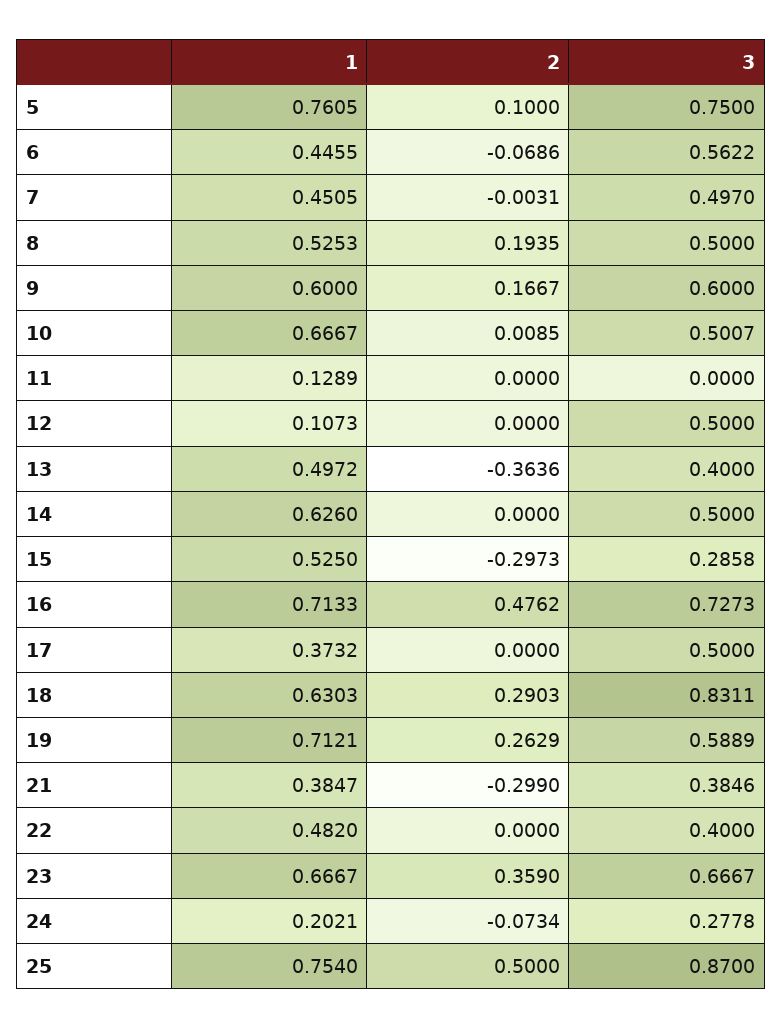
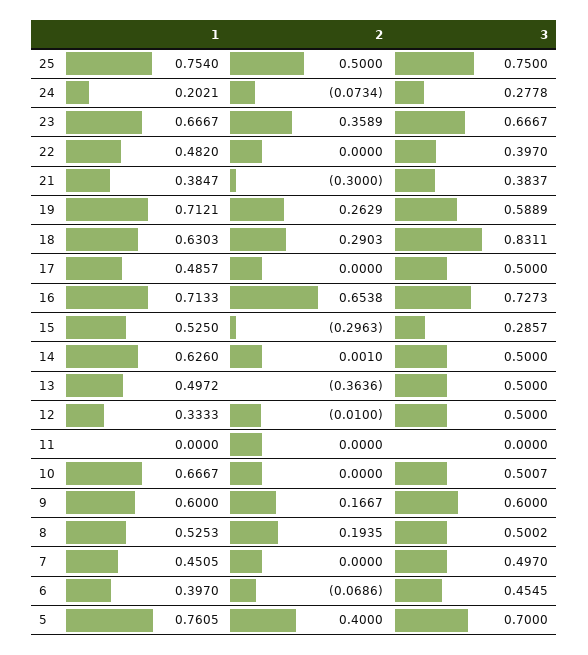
  {
    "1": {
      "5": 0.7605,
-     "6": 0.4455,
+     "6": 0.397,
      "7": 0.4505,
      "8": 0.5253,
      "9": 0.6,
      "10": 0.6667,
-     "11": 0.1289,
+     "11": 0,
-     "12": 0.1073,
+     "12": 0.3333,
      "13": 0.4972,
      "14": 0.626,
      "15": 0.525,
      "16": 0.7133,
-     "17": 0.3732,
+     "17": 0.4857,
      "18": 0.6303,
      "19": 0.7121,
      "21": 0.3847,
      "22": 0.482,
      "23": 0.6667,
      "24": 0.2021,
      "25": 0.754
    },
    "2": {
-     "5": 0.1,
+     "5": 0.4,
      "6": -0.0686,
-     "7": -0.0031,
+     "7": 0,
      "8": 0.1935,
      "9": 0.1667,
-     "10": 0.0085,
+     "10": 0,
      "11": 0,
-     "12": 0,
+     "12": -0.01,
      "13": -0.3636,
-     "14": 0,
+     "14": 0.001,
-     "15": -0.2973,
+     "15": -0.2963,
-     "16": 0.4762,
+     "16": 0.6538,
      "17": 0,
      "18": 0.2903,
      "19": 0.2629,
-     "21": -0.299,
+     "21": -0.3,
      "22": 0,
-     "23": 0.359,
+     "23": 0.3589,
      "24": -0.0734,
      "25": 0.5
    },
    "3": {
-     "5": 0.75,
+     "5": 0.7,
-     "6": 0.5622,
+     "6": 0.4545,
      "7": 0.497,
-     "8": 0.5,
+     "8": 0.5002,
      "9": 0.6,
      "10": 0.5007,
      "11": 0,
      "12": 0.5,
-     "13": 0.4,
+     "13": 0.5,
      "14": 0.5,
-     "15": 0.2858,
+     "15": 0.2857,
      "16": 0.7273,
      "17": 0.5,
      "18": 0.8311,
      "19": 0.5889,
-     "21": 0.3846,
+     "21": 0.3837,
-     "22": 0.4,
+     "22": 0.397,
      "23": 0.6667,
      "24": 0.2778,
-     "25": 0.87
+     "25": 0.75
    }
  }

